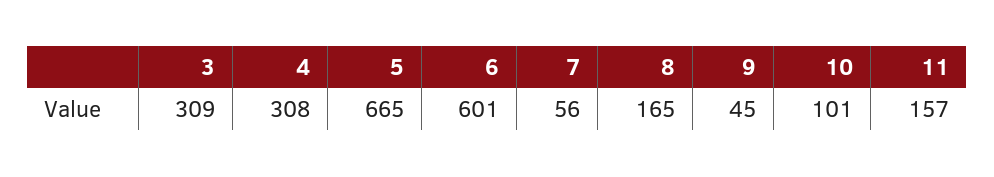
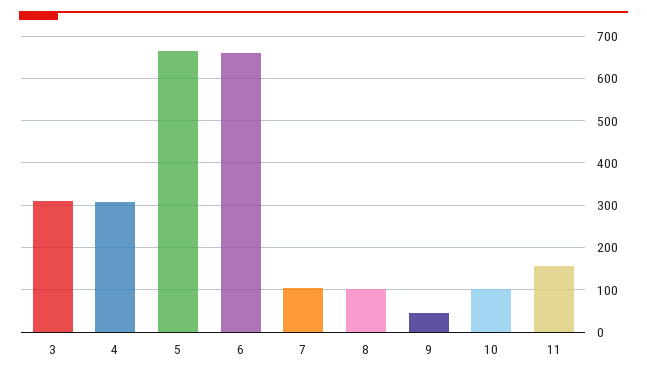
  {
    "3": 309,
    "4": 308,
    "5": 665,
-   "6": 601,
+   "6": 660,
-   "7": 56,
+   "7": 100,
-   "8": 165,
+   "8": 100,
    "9": 45,
    "10": 101,
    "11": 157
  }

